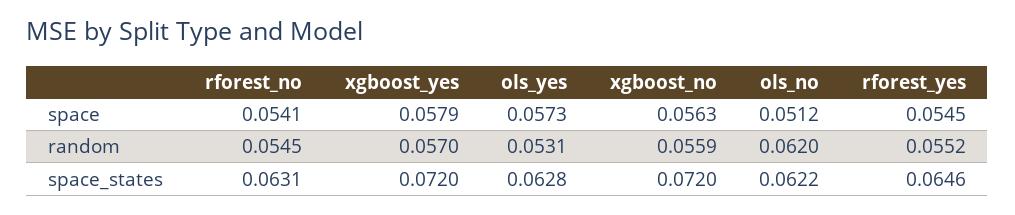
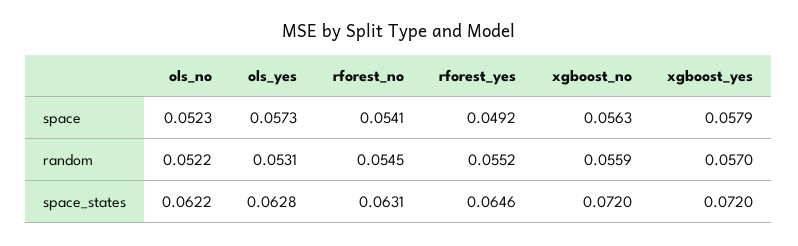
  {
    "rforest_no": {
      "space": 0.0541,
      "random": 0.0545,
      "space_states": 0.0631
    },
    "xgboost_yes": {
      "space": 0.0579,
      "random": 0.057,
      "space_states": 0.072
    },
    "ols_yes": {
      "space": 0.0573,
      "random": 0.0531,
      "space_states": 0.0628
    },
    "xgboost_no": {
      "space": 0.0563,
      "random": 0.0559,
      "space_states": 0.072
    },
    "ols_no": {
-     "space": 0.0512,
+     "space": 0.0523,
-     "random": 0.062,
+     "random": 0.0522,
      "space_states": 0.0622
    },
    "rforest_yes": {
-     "space": 0.0545,
+     "space": 0.0492,
      "random": 0.0552,
      "space_states": 0.0646
    }
  }

